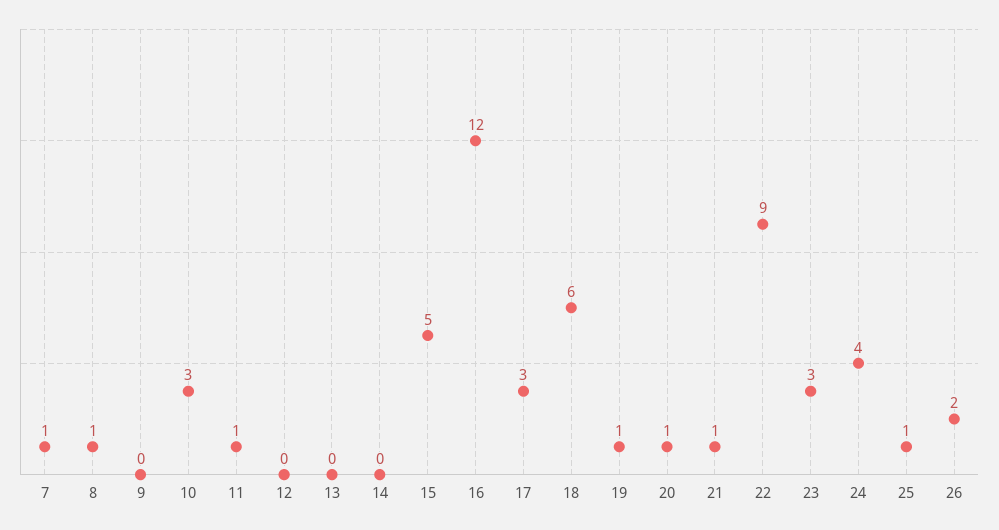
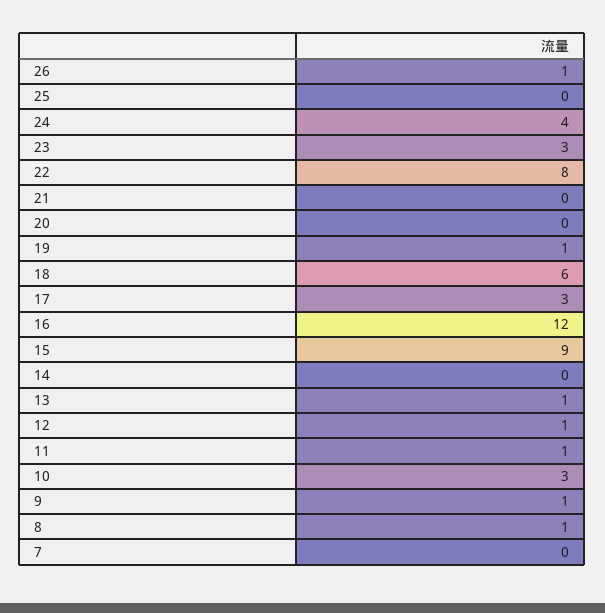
  {
-   "7": 1,
+   "7": 0,
    "8": 1,
-   "9": 0,
+   "9": 1,
    "10": 3,
    "11": 1,
-   "12": 0,
+   "12": 1,
-   "13": 0,
+   "13": 1,
    "14": 0,
-   "15": 5,
+   "15": 9,
    "16": 12,
    "17": 3,
    "18": 6,
    "19": 1,
-   "20": 1,
+   "20": 0,
-   "21": 1,
+   "21": 0,
-   "22": 9,
+   "22": 8,
    "23": 3,
    "24": 4,
-   "25": 1,
+   "25": 0,
-   "26": 2
+   "26": 1
  }

